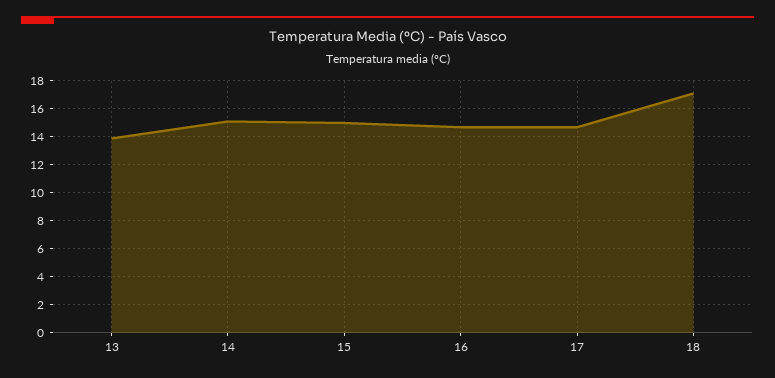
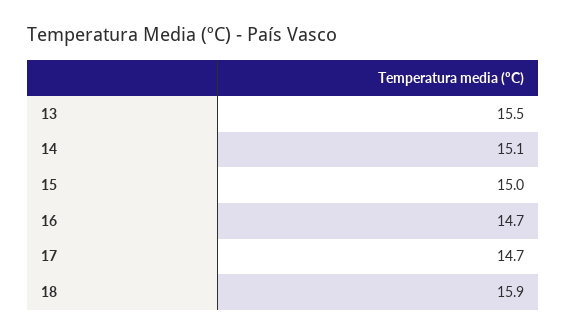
  {
-   "13": 14,
+   "13": 15.5,
    "14": 15.1,
    "15": 15,
    "16": 14.7,
    "17": 14.7,
-   "18": 17
+   "18": 15.9
  }

